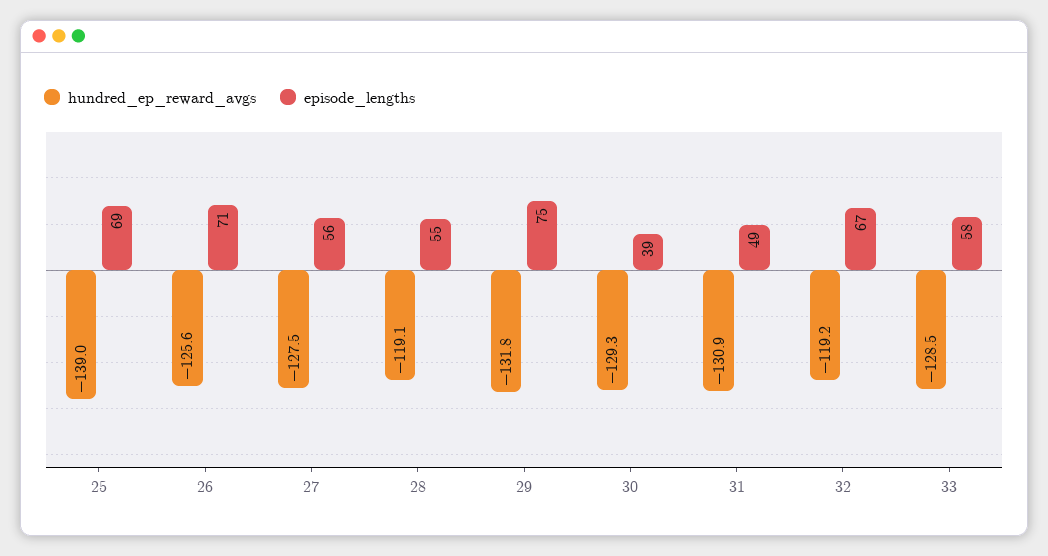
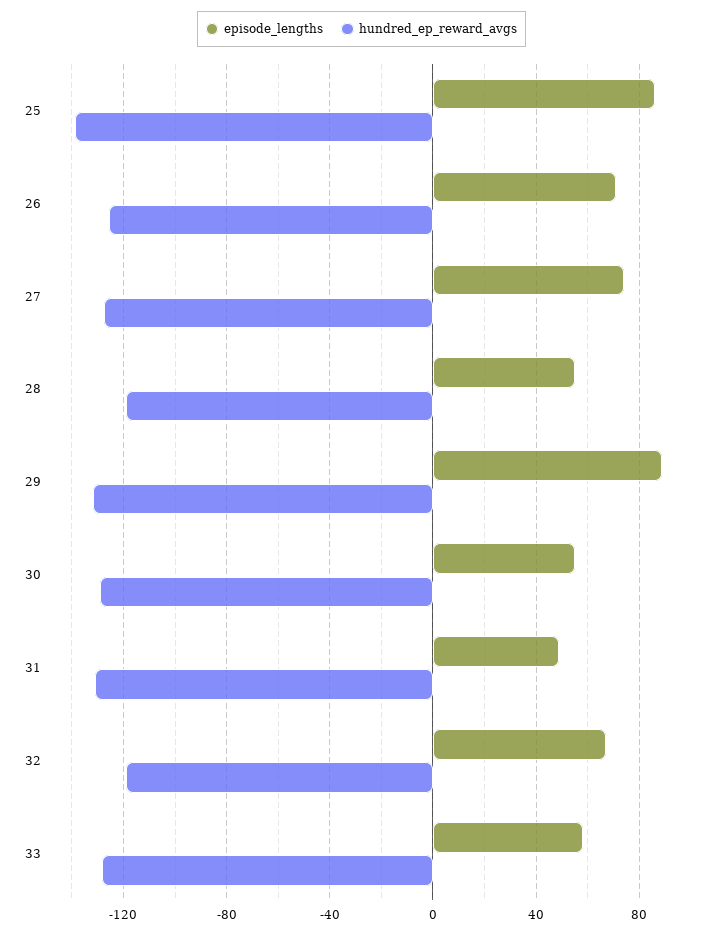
  {
    "hundred_ep_reward_avgs": {
      "25": -139,
      "26": -125.6,
      "27": -127.5,
      "28": -119.1,
      "29": -131.8,
      "30": -129.3,
      "31": -130.9,
      "32": -119.2,
      "33": -128.5
    },
    "episode_lengths": {
-     "25": 69,
+     "25": 85,
      "26": 71,
-     "27": 56,
+     "27": 75,
      "28": 55,
-     "29": 75,
+     "29": 90,
-     "30": 39,
+     "30": 55,
      "31": 49,
      "32": 67,
      "33": 58
    }
  }

